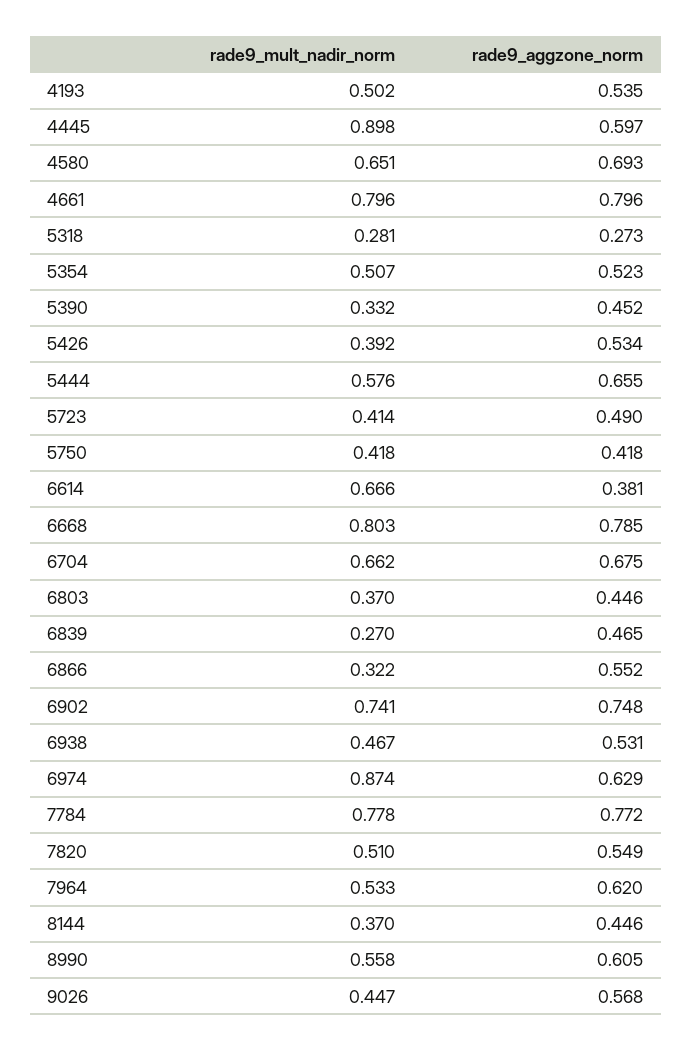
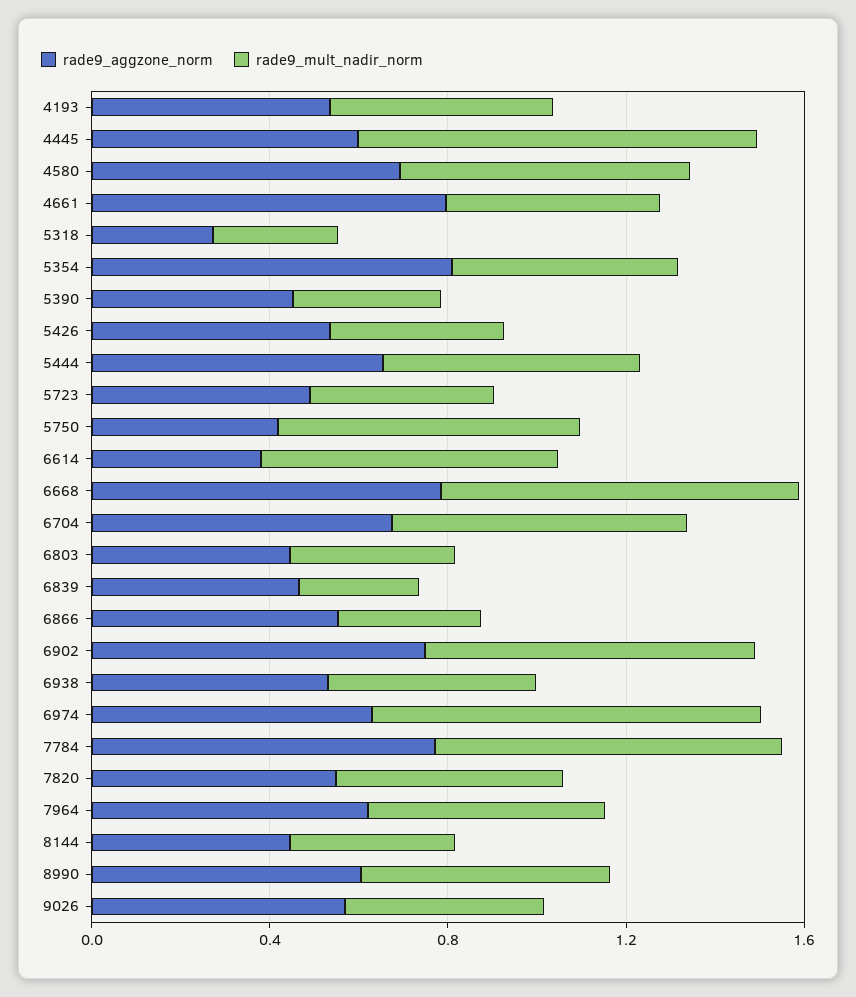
  {
    "rade9_mult_nadir_norm": {
      "4193": 0.502,
      "4445": 0.898,
      "4580": 0.651,
-     "4661": 0.796,
+     "4661": 0.5,
      "5318": 0.281,
      "5354": 0.507,
      "5390": 0.332,
      "5426": 0.392,
      "5444": 0.576,
      "5723": 0.414,
-     "5750": 0.418,
+     "5750": 0.7,
      "6614": 0.666,
      "6668": 0.803,
      "6704": 0.662,
      "6803": 0.37,
      "6839": 0.27,
      "6866": 0.322,
      "6902": 0.741,
      "6938": 0.467,
      "6974": 0.874,
      "7784": 0.778,
      "7820": 0.51,
      "7964": 0.533,
      "8144": 0.37,
      "8990": 0.558,
      "9026": 0.447
    },
    "rade9_aggzone_norm": {
      "4193": 0.535,
      "4445": 0.597,
      "4580": 0.693,
      "4661": 0.796,
      "5318": 0.273,
-     "5354": 0.523,
+     "5354": 0.8,
      "5390": 0.452,
      "5426": 0.534,
      "5444": 0.655,
      "5723": 0.49,
      "5750": 0.418,
      "6614": 0.381,
      "6668": 0.785,
      "6704": 0.675,
      "6803": 0.446,
      "6839": 0.465,
      "6866": 0.552,
      "6902": 0.748,
      "6938": 0.531,
      "6974": 0.629,
      "7784": 0.772,
      "7820": 0.549,
      "7964": 0.62,
      "8144": 0.446,
      "8990": 0.605,
      "9026": 0.568
    }
  }

